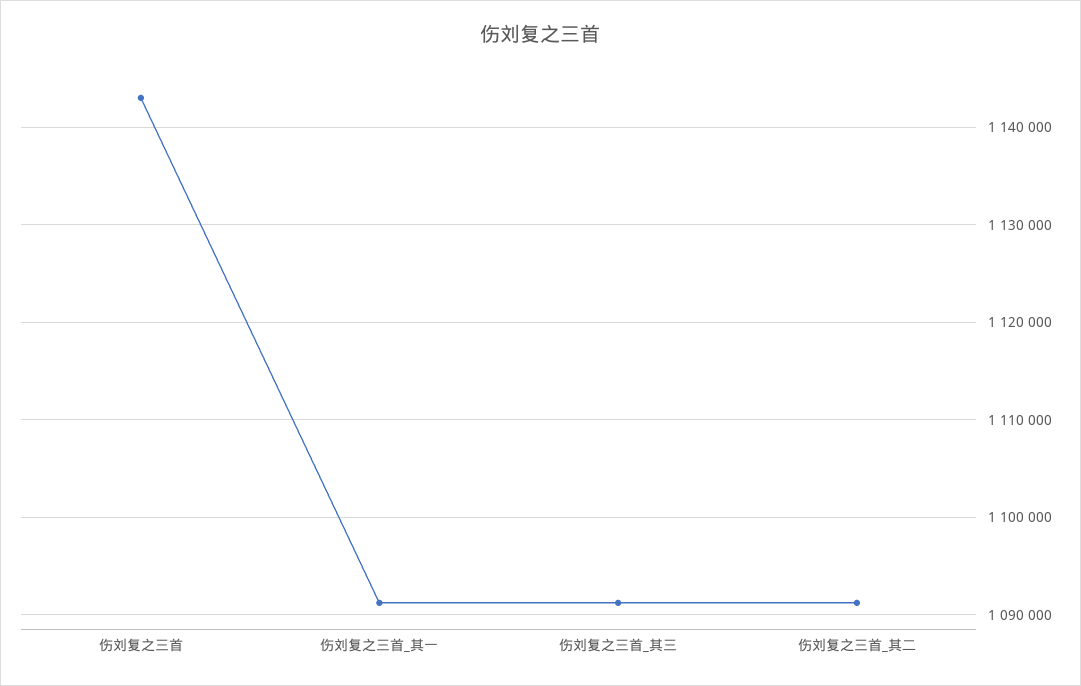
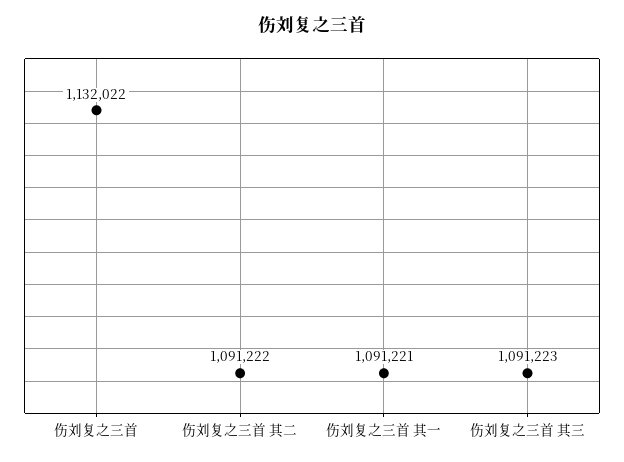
  {
-   "伤刘复之三首": 1143000,
+   "伤刘复之三首": 1132022,
    "伤刘复之三首_其一": 1091221,
    "伤刘复之三首_其三": 1091223,
    "伤刘复之三首_其二": 1091222
  }

